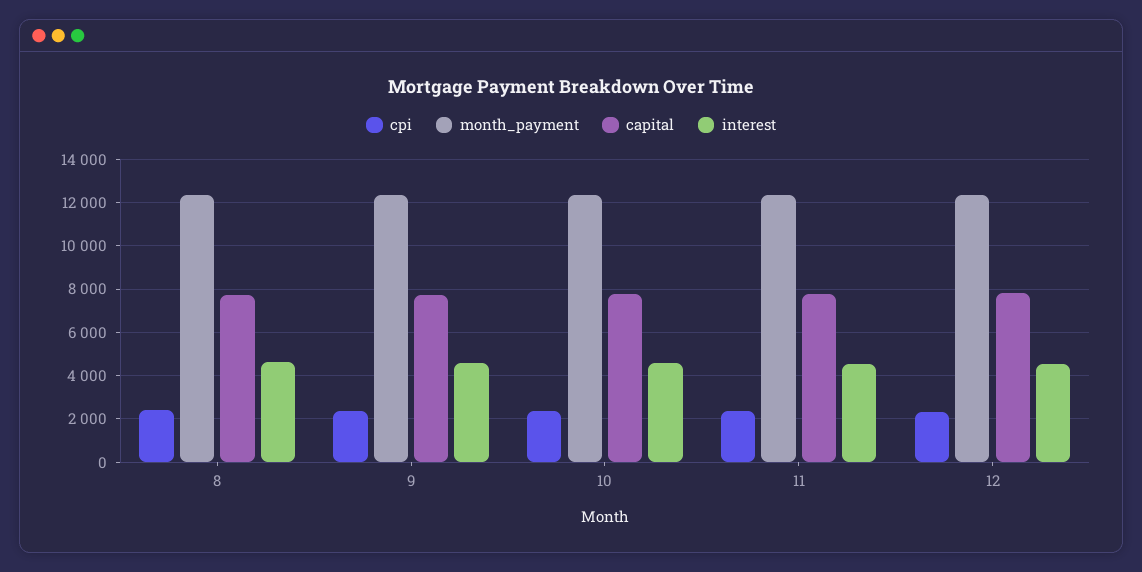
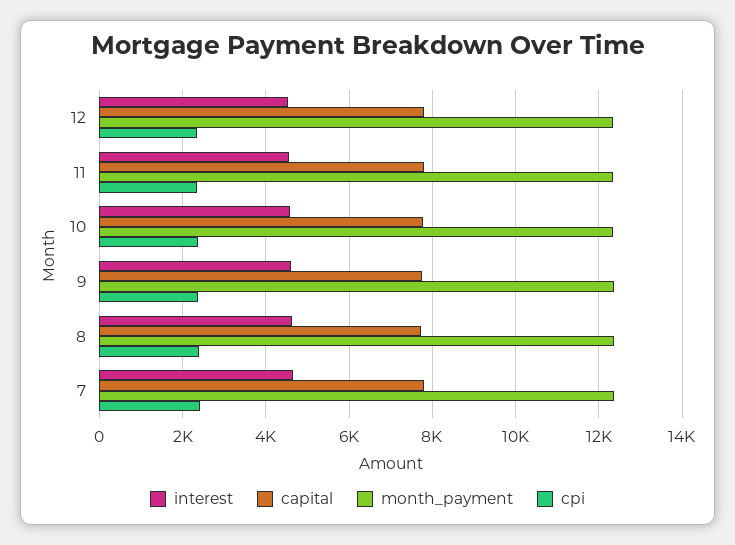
  {
    "cpi": {
      "8": 2400,
      "9": 2400,
      "10": 2400,
      "11": 2400,
-     "12": 2400
+     "12": 2400,
+     "7": 2400
    },
    "month_payment": {
      "8": 12400,
      "9": 12400,
      "10": 12400,
      "11": 12400,
-     "12": 12400
+     "12": 12400,
+     "7": 12400
    },
    "capital": {
      "8": 7800,
      "9": 7800,
      "10": 7800,
      "11": 7800,
-     "12": 7800
+     "12": 7800,
+     "7": 7800
    },
    "interest": {
      "8": 4600,
      "9": 4600,
      "10": 4600,
      "11": 4600,
-     "12": 4600
+     "12": 4600,
+     "7": 4600
    }
  }

